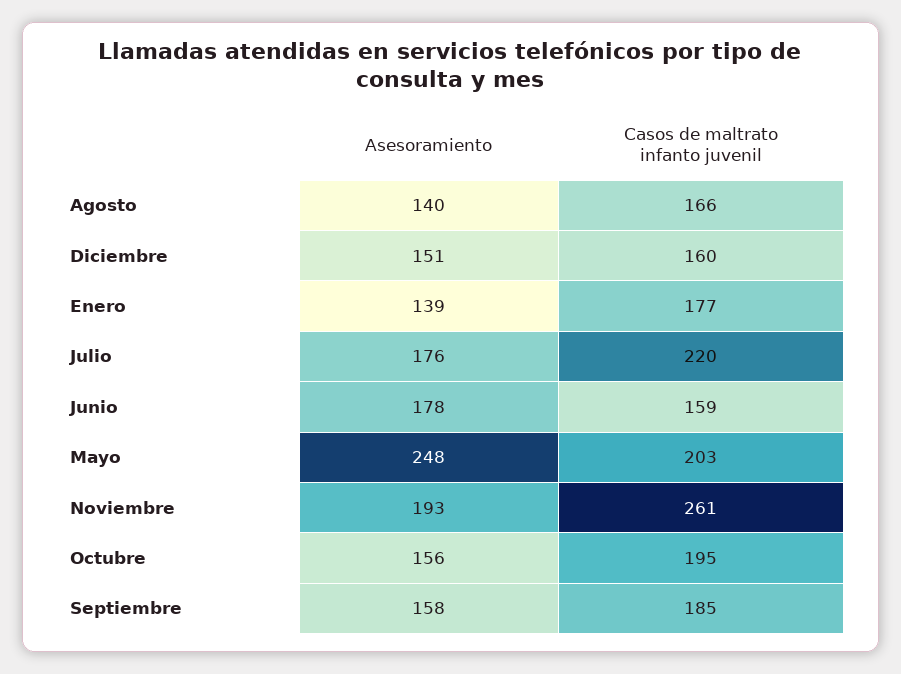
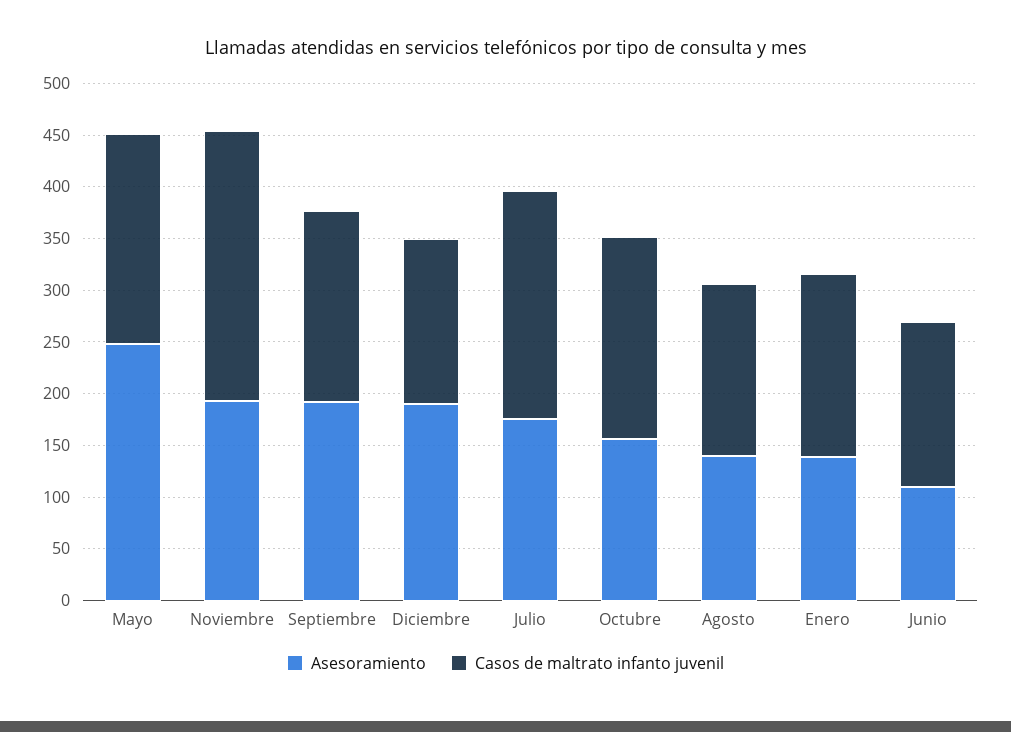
  {
    "Asesoramiento": {
      "Agosto": 140,
-     "Diciembre": 151,
+     "Diciembre": 190,
      "Enero": 139,
      "Julio": 176,
-     "Junio": 178,
+     "Junio": 110,
      "Mayo": 248,
      "Noviembre": 193,
      "Octubre": 156,
-     "Septiembre": 158
+     "Septiembre": 190
    },
    "Casos de maltrato infanto juvenil": {
      "Agosto": 166,
      "Diciembre": 160,
      "Enero": 177,
      "Julio": 220,
      "Junio": 159,
      "Mayo": 203,
      "Noviembre": 261,
      "Octubre": 195,
      "Septiembre": 185
    }
  }

